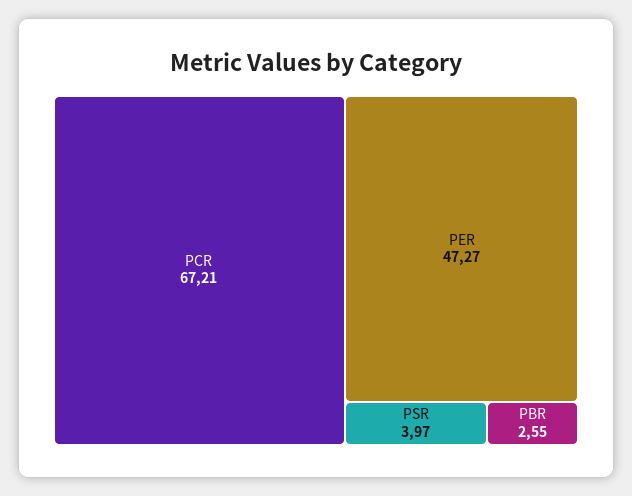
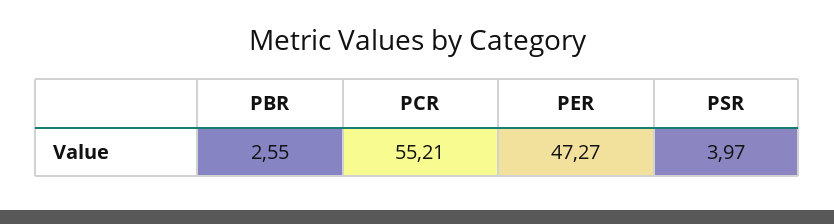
  {
-   "PCR": 67.21,
+   "PCR": 55.21,
    "PER": 47.27,
    "PSR": 3.97,
    "PBR": 2.55
  }

